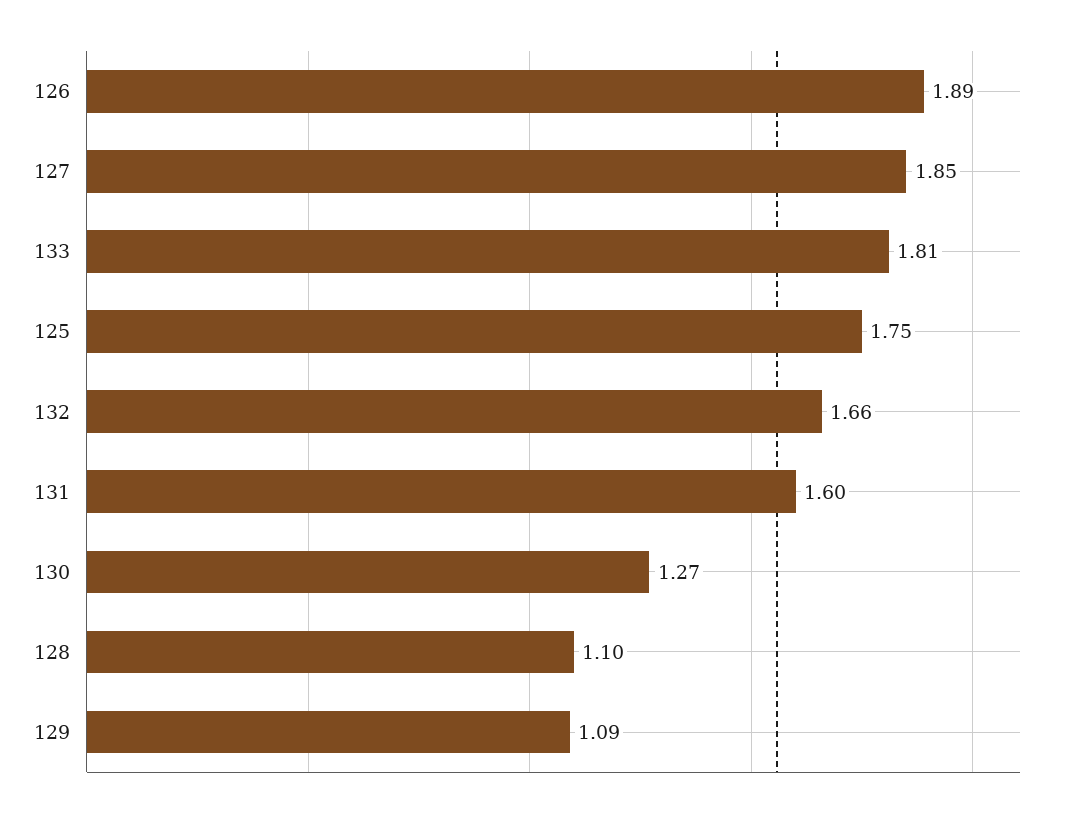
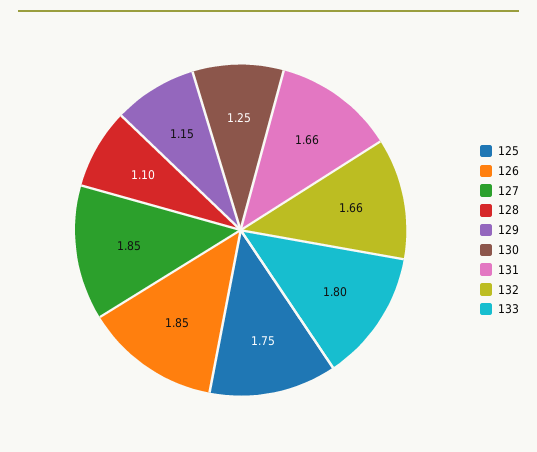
  {
-   "126": 1.89,
+   "126": 1.85,
    "127": 1.85,
-   "133": 1.81,
+   "133": 1.8,
    "125": 1.75,
    "132": 1.66,
-   "131": 1.6,
+   "131": 1.66,
-   "130": 1.27,
+   "130": 1.25,
    "128": 1.1,
-   "129": 1.09
+   "129": 1.15
  }

